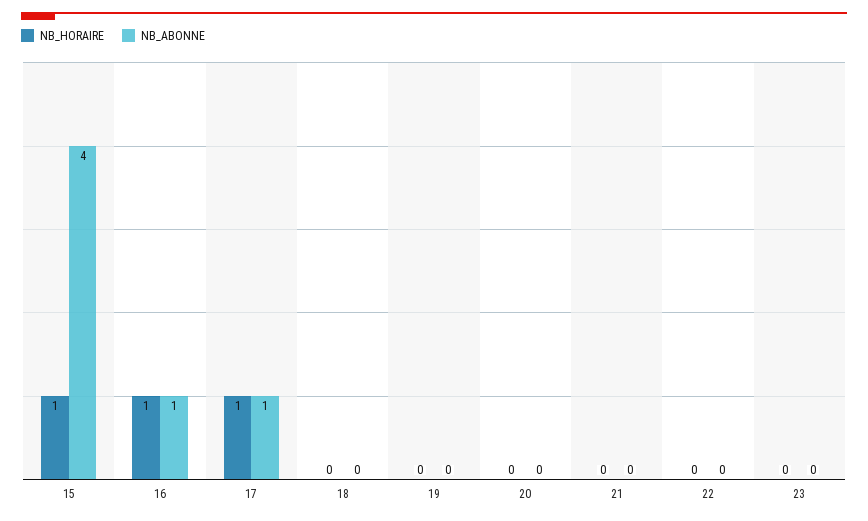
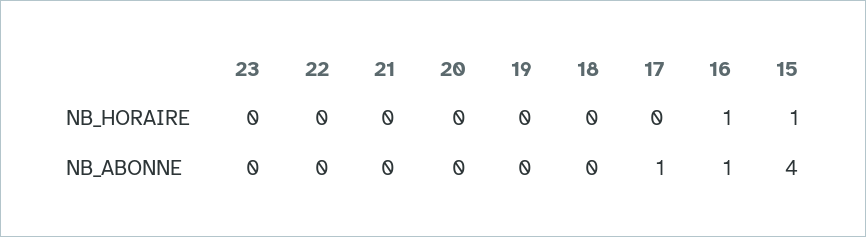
  {
    "NB_HORAIRE": {
      "15": 1,
      "16": 1,
-     "17": 1,
+     "17": 0,
      "18": 0,
      "19": 0,
      "20": 0,
      "21": 0,
      "22": 0,
      "23": 0
    },
    "NB_ABONNE": {
      "15": 4,
      "16": 1,
      "17": 1,
      "18": 0,
      "19": 0,
      "20": 0,
      "21": 0,
      "22": 0,
      "23": 0
    }
  }

